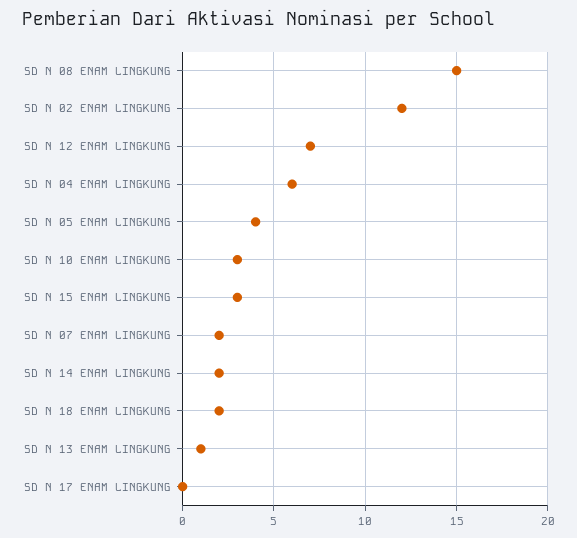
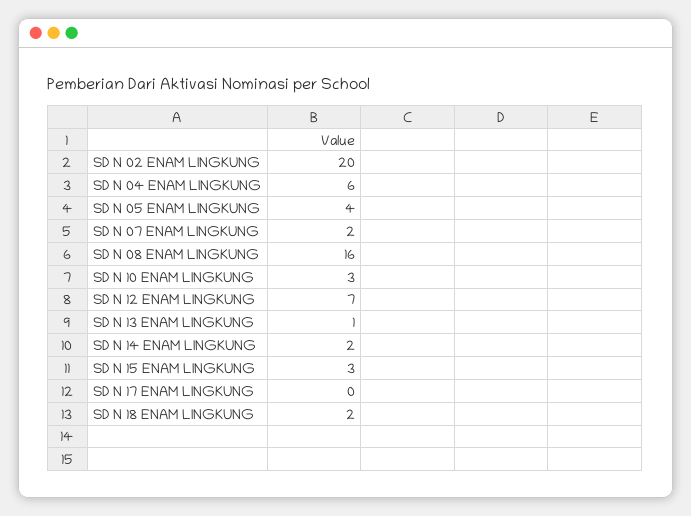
  {
-   "SD N 08 ENAM LINGKUNG": 15,
+   "SD N 08 ENAM LINGKUNG": 16,
-   "SD N 02 ENAM LINGKUNG": 12,
+   "SD N 02 ENAM LINGKUNG": 20,
    "SD N 12 ENAM LINGKUNG": 7,
    "SD N 04 ENAM LINGKUNG": 6,
    "SD N 05 ENAM LINGKUNG": 4,
    "SD N 10 ENAM LINGKUNG": 3,
    "SD N 15 ENAM LINGKUNG": 3,
    "SD N 07 ENAM LINGKUNG": 2,
    "SD N 14 ENAM LINGKUNG": 2,
    "SD N 18 ENAM LINGKUNG": 2,
    "SD N 13 ENAM LINGKUNG": 1,
    "SD N 17 ENAM LINGKUNG": 0
  }

